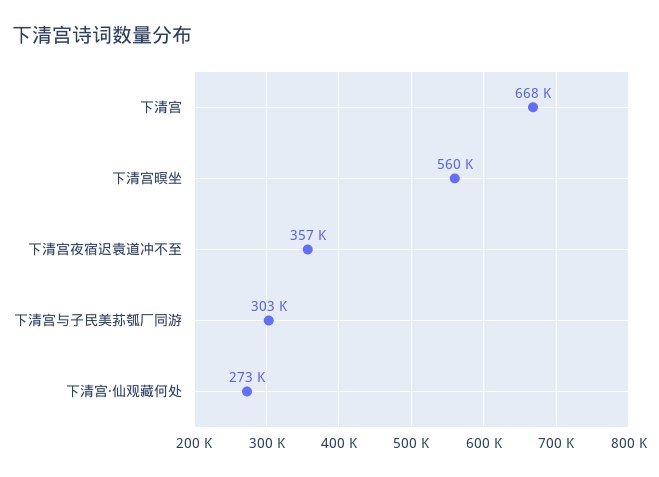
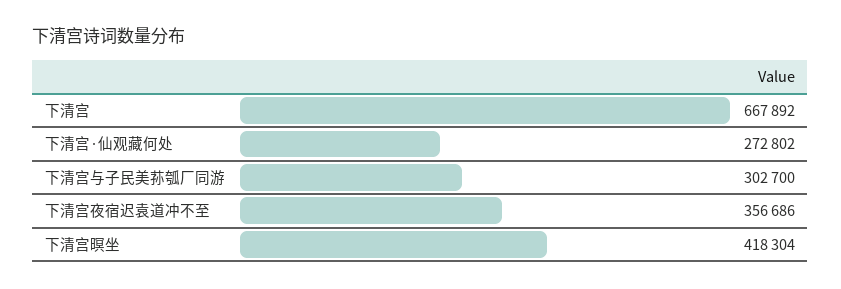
  {
    "下清宫": 667892,
-   "下清宫暝坐": 560000,
+   "下清宫暝坐": 418304,
    "下清宫夜宿迟袁道冲不至": 356686,
    "下清宫与子民美荪瓠厂同游": 302700,
    "下清宫·仙观藏何处": 272802
  }

